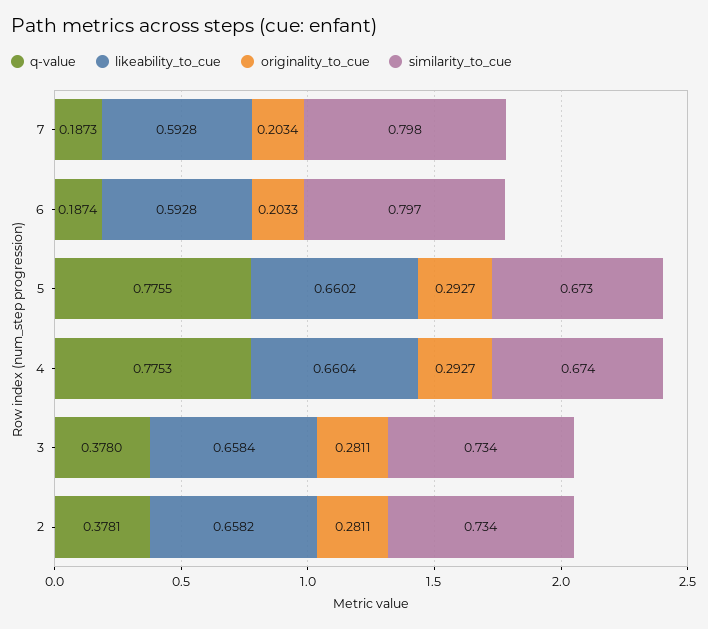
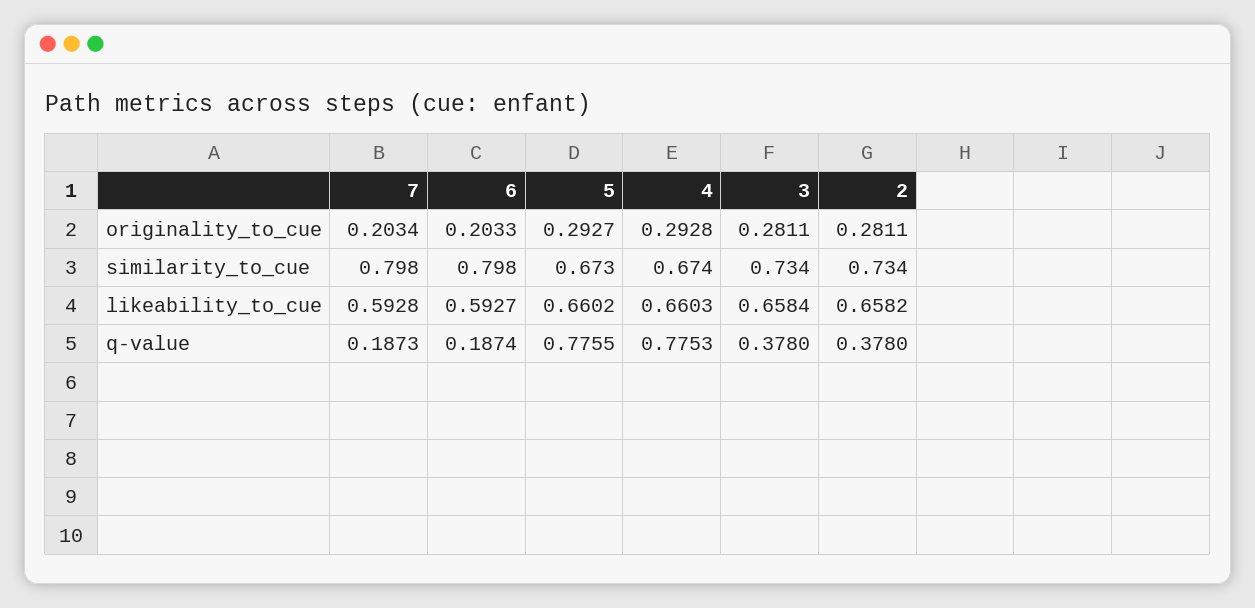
  {
    "q-value": {
      "7": 0.1873,
      "6": 0.1874,
      "5": 0.7755,
      "4": 0.7753,
      "3": 0.378,
-     "2": 0.3781
+     "2": 0.378
    },
    "likeability_to_cue": {
      "7": 0.5928,
-     "6": 0.5928,
+     "6": 0.5927,
      "5": 0.6602,
-     "4": 0.6604,
+     "4": 0.6603,
      "3": 0.6584,
      "2": 0.6582
    },
    "originality_to_cue": {
      "7": 0.2034,
      "6": 0.2033,
      "5": 0.2927,
-     "4": 0.2927,
+     "4": 0.2928,
      "3": 0.2811,
      "2": 0.2811
    },
    "similarity_to_cue": {
      "7": 0.798,
-     "6": 0.797,
+     "6": 0.798,
      "5": 0.673,
      "4": 0.674,
      "3": 0.734,
      "2": 0.734
    }
  }

